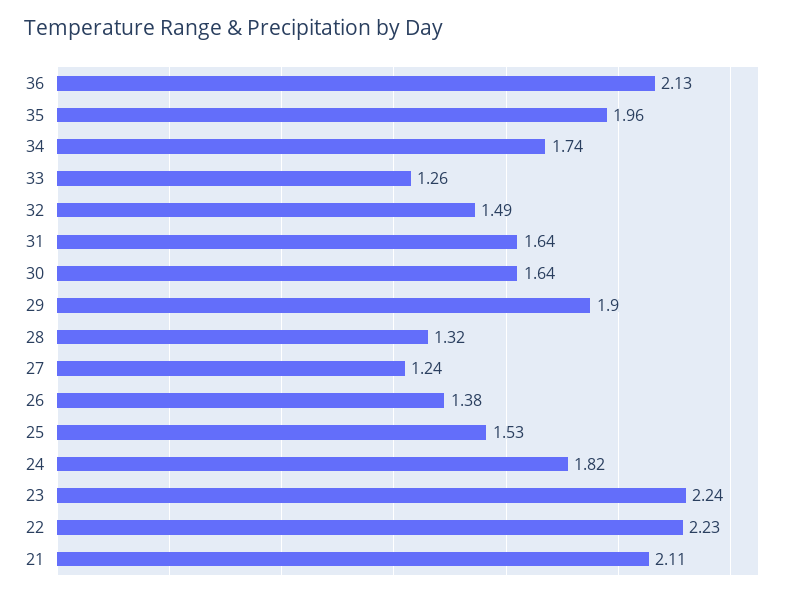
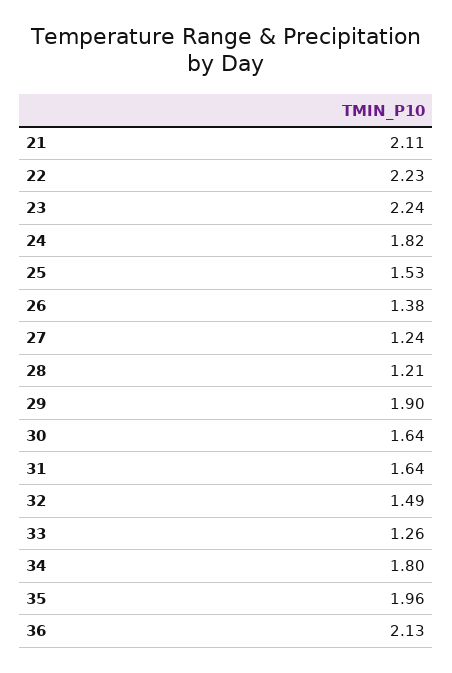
  {
    "36": 2.13,
    "35": 1.96,
-   "34": 1.74,
+   "34": 1.8,
    "33": 1.26,
    "32": 1.49,
    "31": 1.64,
    "30": 1.64,
    "29": 1.9,
-   "28": 1.32,
+   "28": 1.21,
    "27": 1.24,
    "26": 1.38,
    "25": 1.53,
    "24": 1.82,
    "23": 2.24,
    "22": 2.23,
    "21": 2.11
  }

